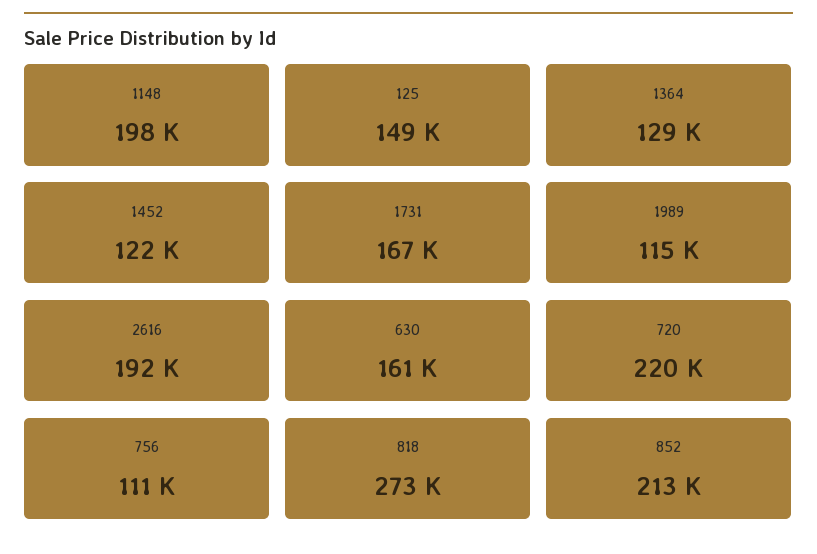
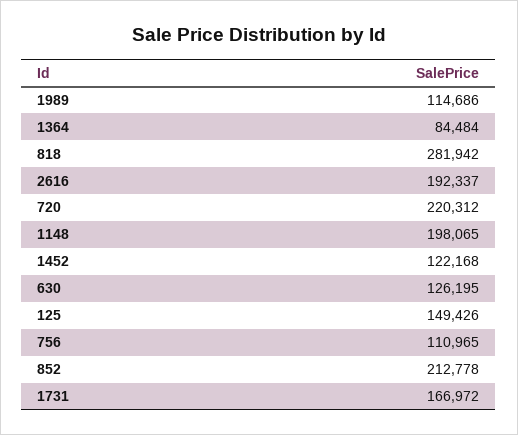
  {
    "1148": 198065,
    "125": 149426,
-   "1364": 129000,
+   "1364": 84484,
    "1452": 122168,
    "1731": 166972,
    "1989": 114686,
    "2616": 192337,
-   "630": 161000,
+   "630": 126195,
    "720": 220312,
    "756": 110965,
-   "818": 273000,
+   "818": 281942,
    "852": 212778
  }

